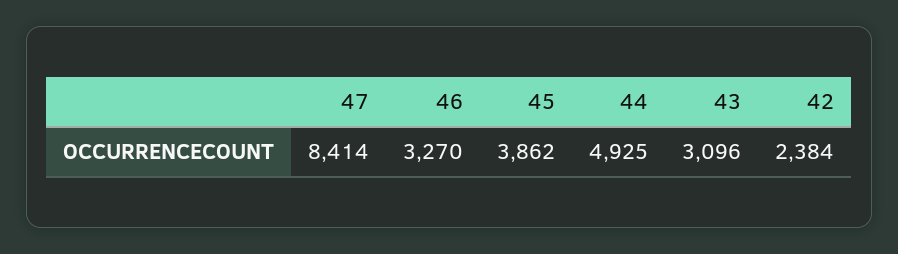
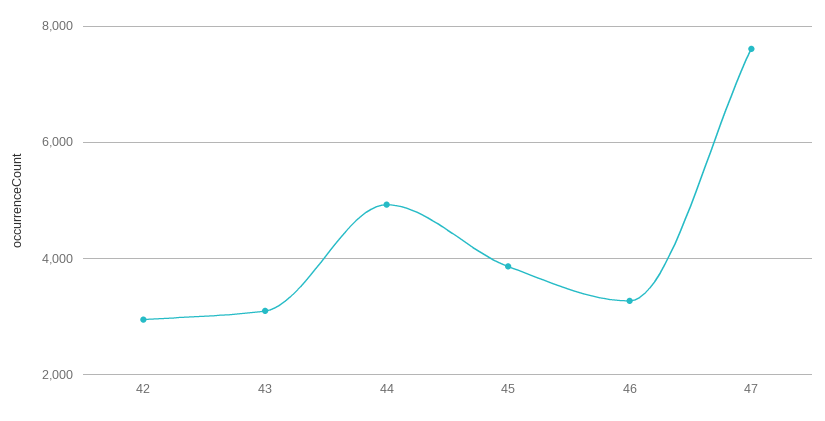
  {
-   "47": 8414,
+   "47": 7600,
    "46": 3270,
    "45": 3862,
    "44": 4925,
    "43": 3096,
-   "42": 2384
+   "42": 3000
  }

